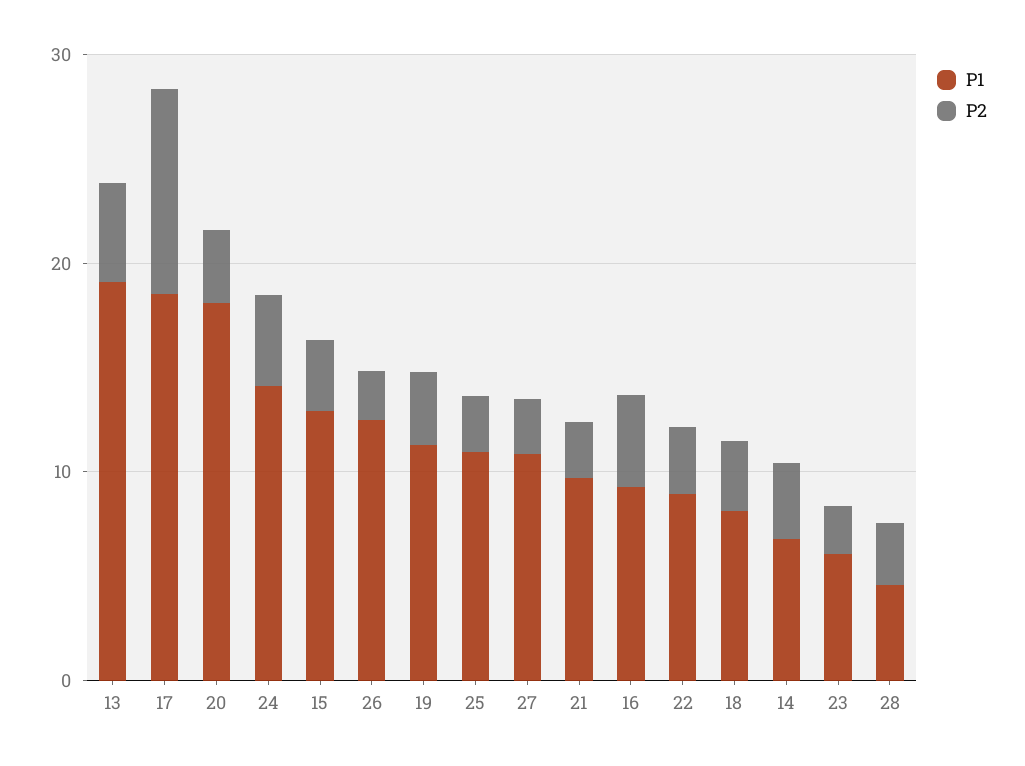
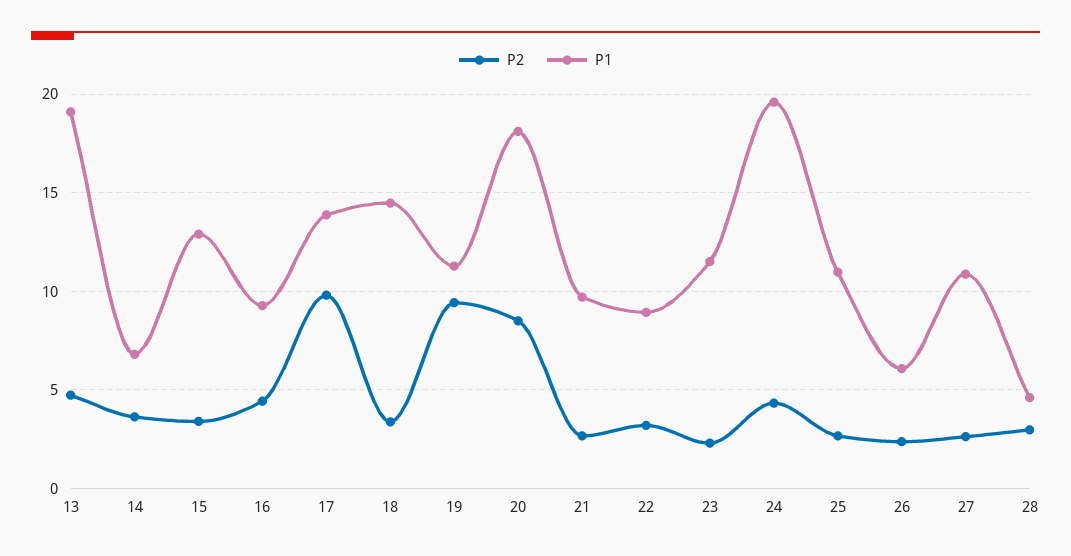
  {
    "P1": {
      "13": 19,
-     "17": 18,
+     "17": 14,
      "20": 18,
-     "24": 14,
+     "24": 19.5,
      "15": 13,
-     "26": 12,
+     "26": 6,
      "19": 11.5,
      "25": 11,
      "27": 11,
      "21": 9.5,
      "16": 9.5,
      "22": 9,
-     "18": 8,
+     "18": 14.5,
      "14": 7,
-     "23": 6,
+     "23": 11.5,
      "28": 4.5
    },
    "P2": {
      "13": 4.5,
      "17": 10,
-     "20": 4,
+     "20": 8.5,
      "24": 4.5,
      "15": 3.5,
      "26": 2.5,
-     "19": 4,
+     "19": 9.5,
      "25": 2.5,
      "27": 2.5,
      "21": 2.5,
      "16": 4.5,
      "22": 3,
      "18": 3.5,
      "14": 3.5,
      "23": 2.5,
      "28": 3
    }
  }

